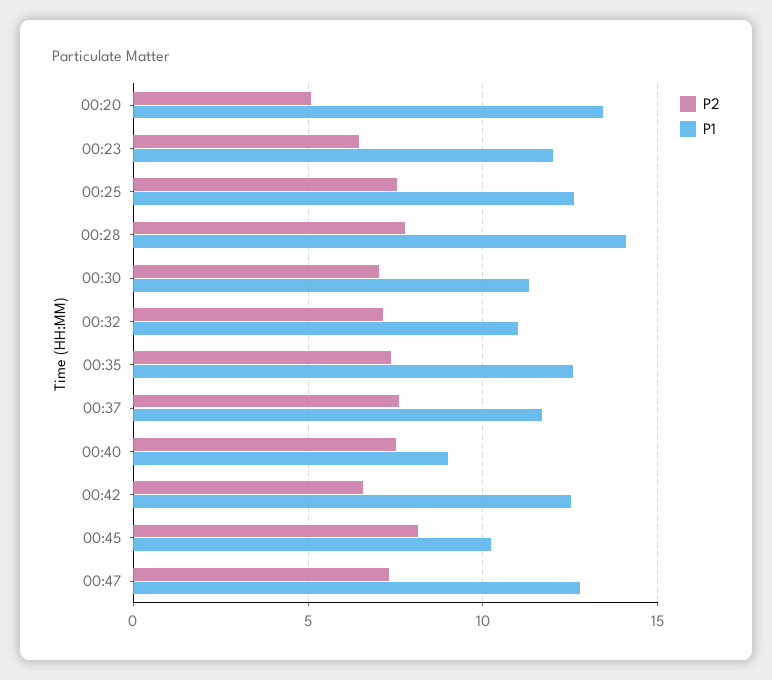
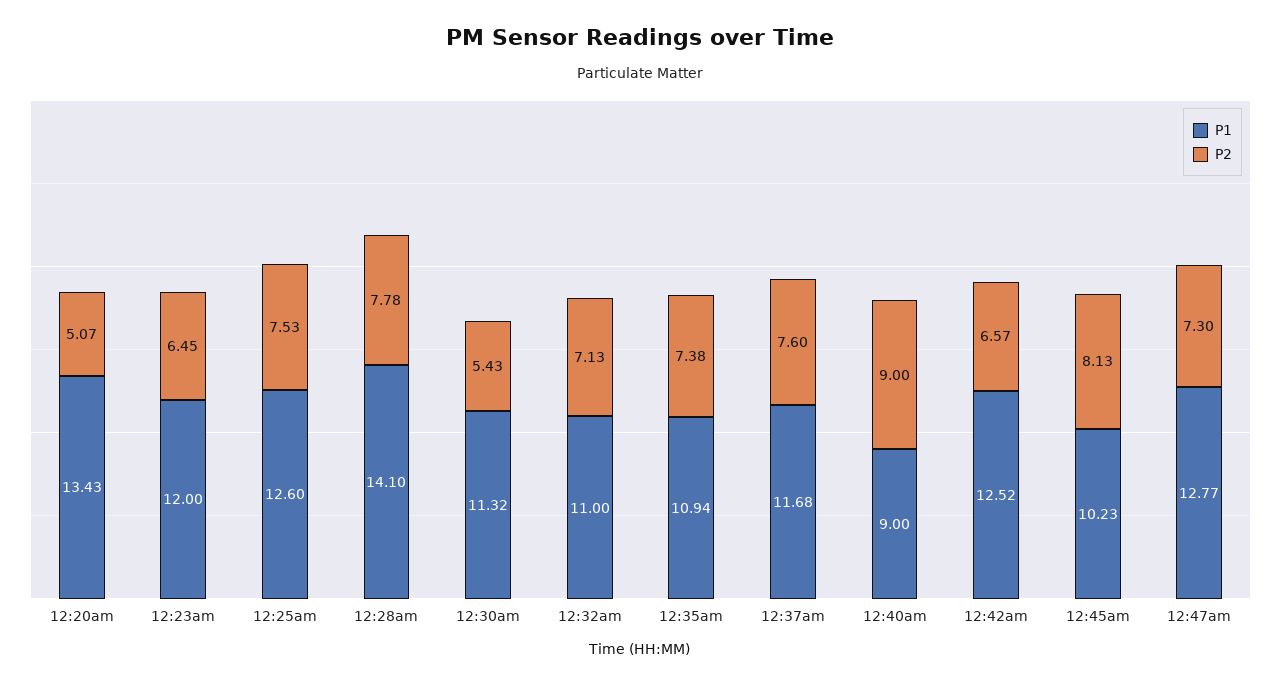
  {
    "P2": {
      "00:20": 5.07,
      "00:23": 6.45,
      "00:25": 7.53,
      "00:28": 7.78,
-     "00:30": 7,
+     "00:30": 5.43,
      "00:32": 7.13,
      "00:35": 7.38,
      "00:37": 7.6,
-     "00:40": 7.5,
+     "00:40": 9,
      "00:42": 6.57,
      "00:45": 8.13,
      "00:47": 7.3
    },
    "P1": {
      "00:20": 13.43,
      "00:23": 12,
      "00:25": 12.6,
      "00:28": 14.1,
      "00:30": 11.32,
      "00:32": 11,
-     "00:35": 12.5,
+     "00:35": 10.94,
      "00:37": 11.68,
      "00:40": 9,
      "00:42": 12.52,
      "00:45": 10.23,
      "00:47": 12.77
    }
  }

